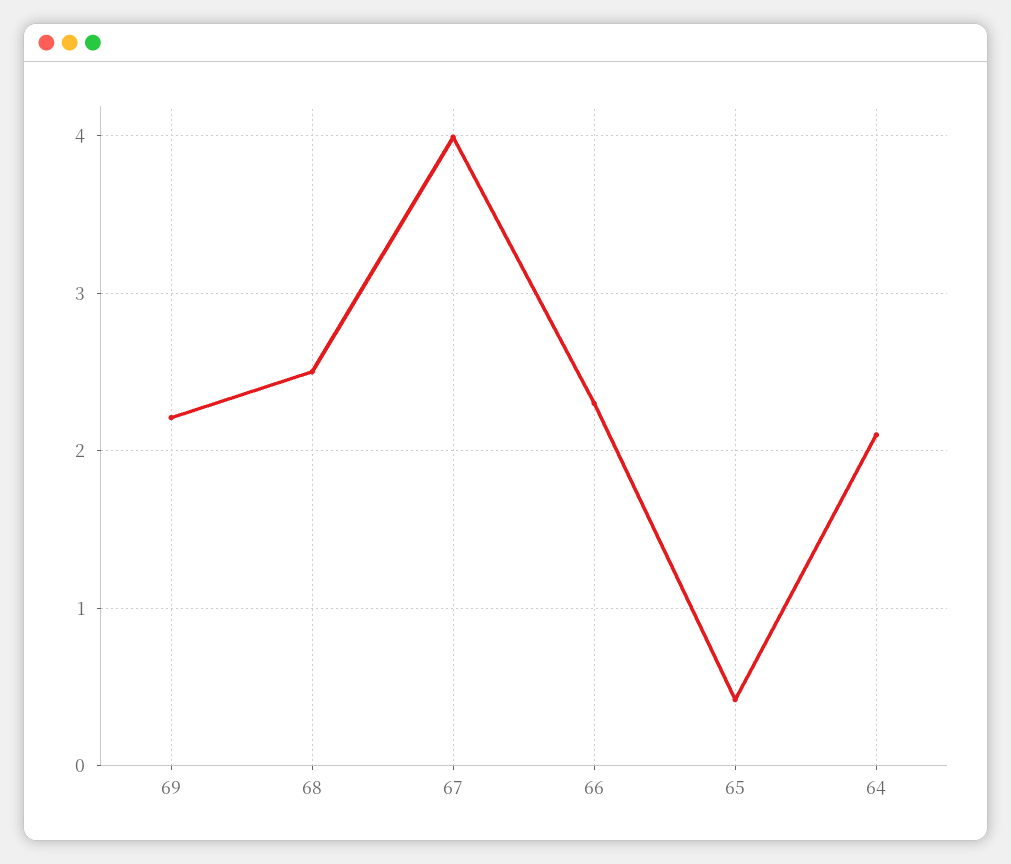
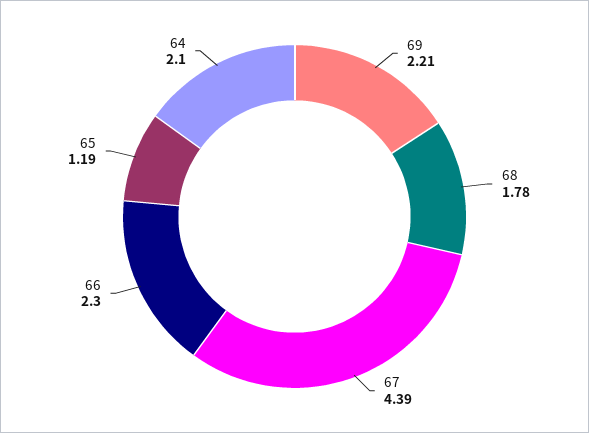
  {
    "69": 2.21,
-   "68": 2.5,
+   "68": 1.78,
-   "67": 4,
+   "67": 4.39,
    "66": 2.3,
-   "65": 0.4,
+   "65": 1.19,
    "64": 2.1
  }

